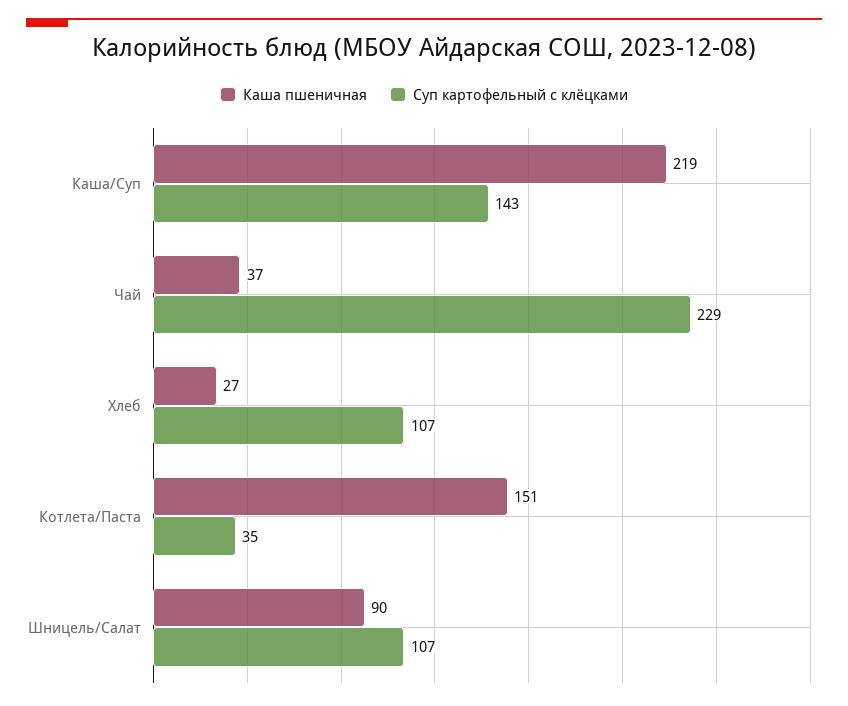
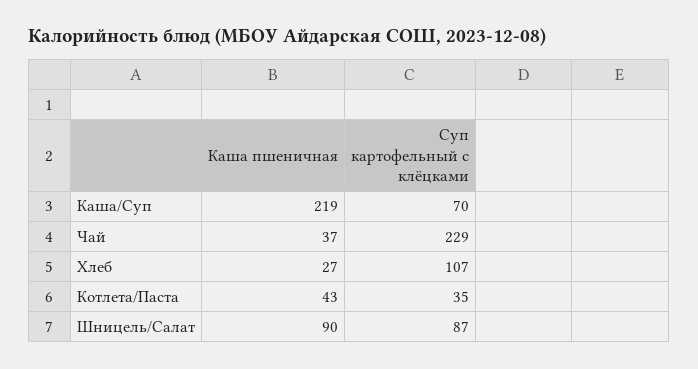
  {
    "Каша пшеничная": {
      "Каша/Суп": 219,
      "Чай": 37,
      "Хлеб": 27,
-     "Котлета/Паста": 151,
+     "Котлета/Паста": 43,
      "Шницель/Салат": 90
    },
    "Суп картофельный с клёцками": {
-     "Каша/Суп": 143,
+     "Каша/Суп": 70,
      "Чай": 229,
      "Хлеб": 107,
      "Котлета/Паста": 35,
-     "Шницель/Салат": 107
+     "Шницель/Салат": 87
    }
  }

